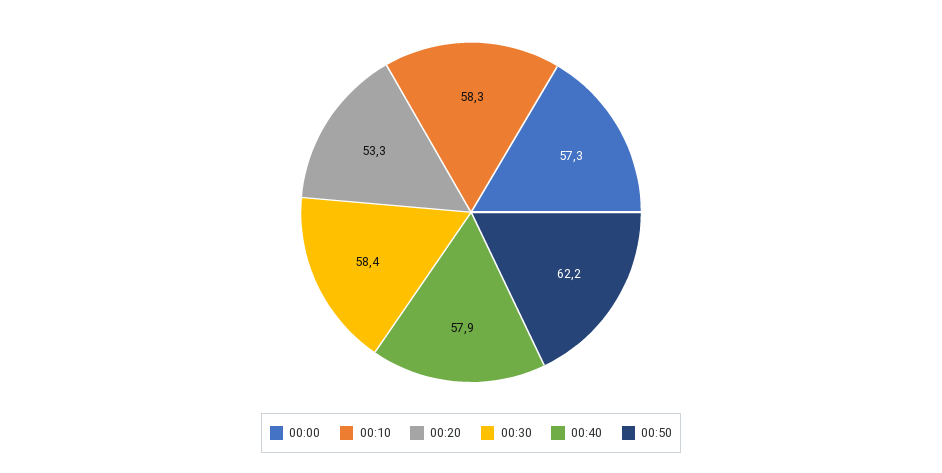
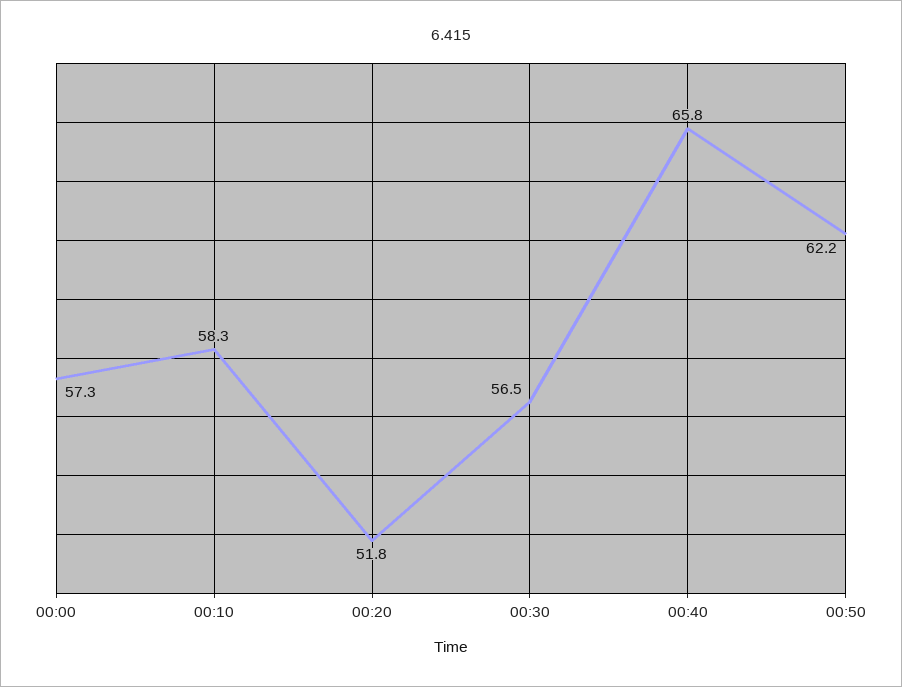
  {
    "00:00": 57.3,
    "00:10": 58.3,
-   "00:20": 53.3,
+   "00:20": 51.8,
-   "00:30": 58.4,
+   "00:30": 56.5,
-   "00:40": 57.9,
+   "00:40": 65.8,
    "00:50": 62.2
  }

